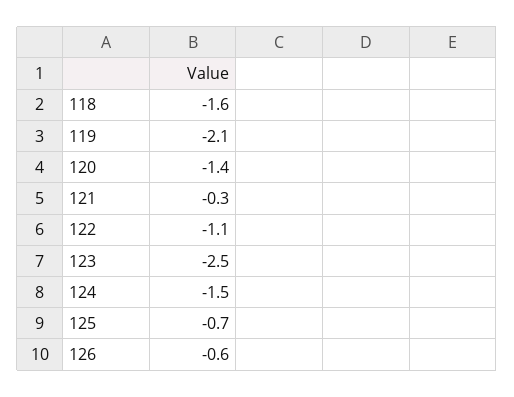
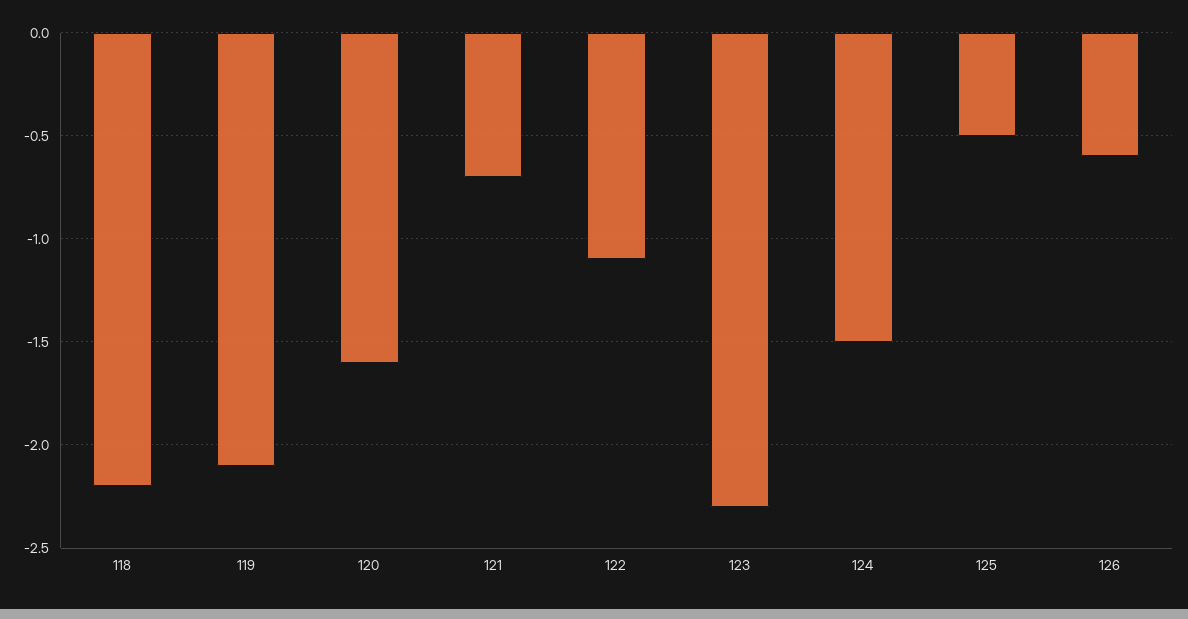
  {
-   "118": -1.6,
+   "118": -2.2,
    "119": -2.1,
-   "120": -1.4,
+   "120": -1.6,
-   "121": -0.3,
+   "121": -0.7,
    "122": -1.1,
-   "123": -2.5,
+   "123": -2.3,
    "124": -1.5,
-   "125": -0.7,
+   "125": -0.5,
    "126": -0.6
  }

